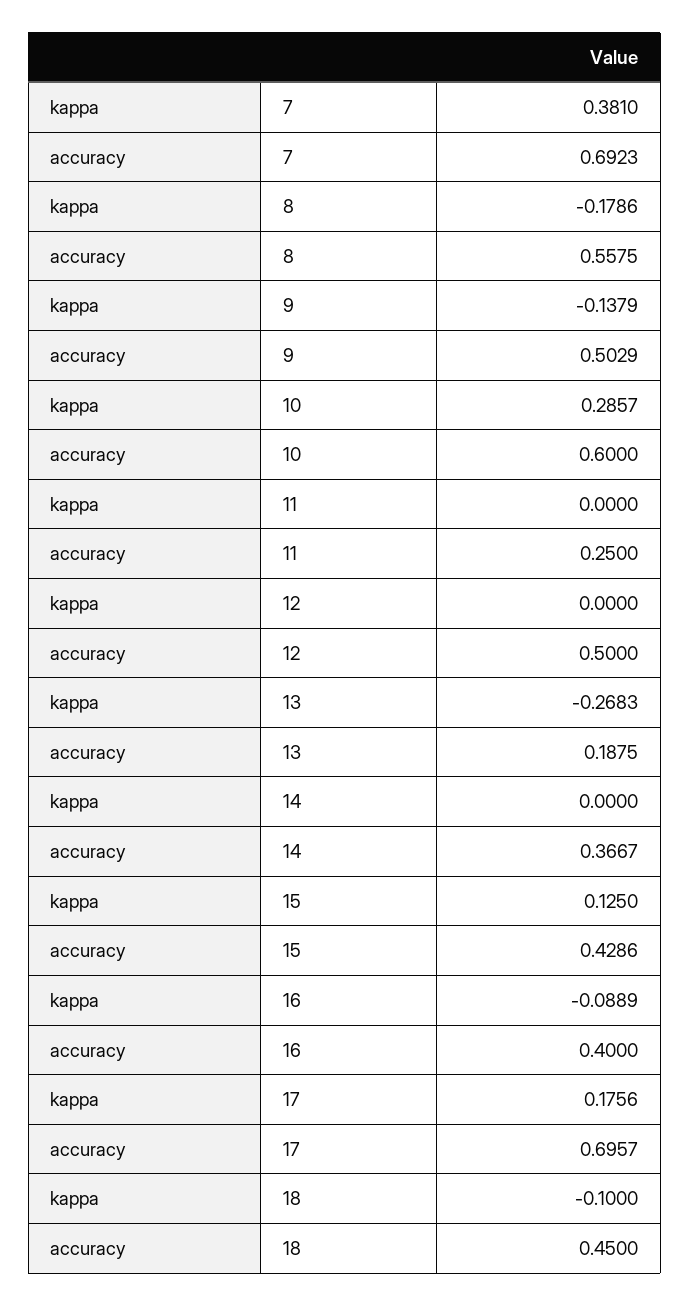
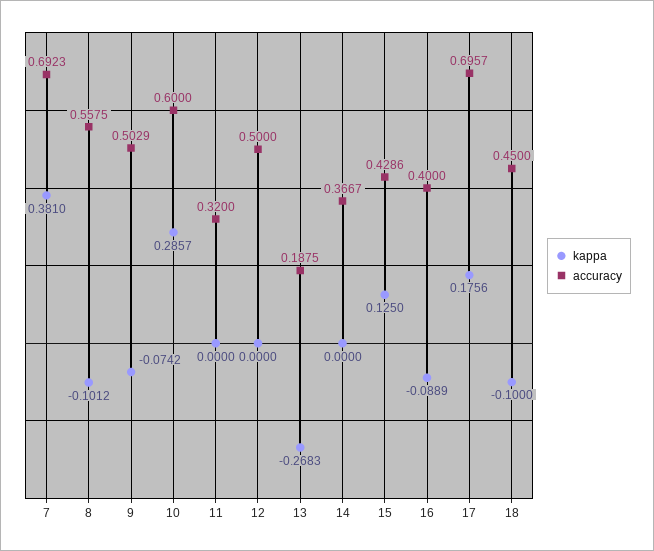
  {
    "kappa": {
      "7": 0.381,
-     "8": -0.1786,
+     "8": -0.1012,
-     "9": -0.1379,
+     "9": -0.0742,
      "10": 0.2857,
      "11": 0,
      "12": 0,
      "13": -0.2683,
      "14": 0,
      "15": 0.125,
      "16": -0.0889,
      "17": 0.1756,
      "18": -0.1
    },
    "accuracy": {
      "7": 0.6923,
      "8": 0.5575,
      "9": 0.5029,
      "10": 0.6,
-     "11": 0.25,
+     "11": 0.32,
      "12": 0.5,
      "13": 0.1875,
      "14": 0.3667,
      "15": 0.4286,
      "16": 0.4,
      "17": 0.6957,
      "18": 0.45
    }
  }

